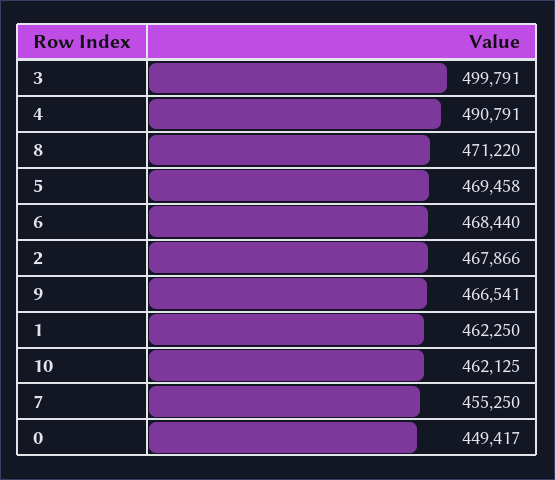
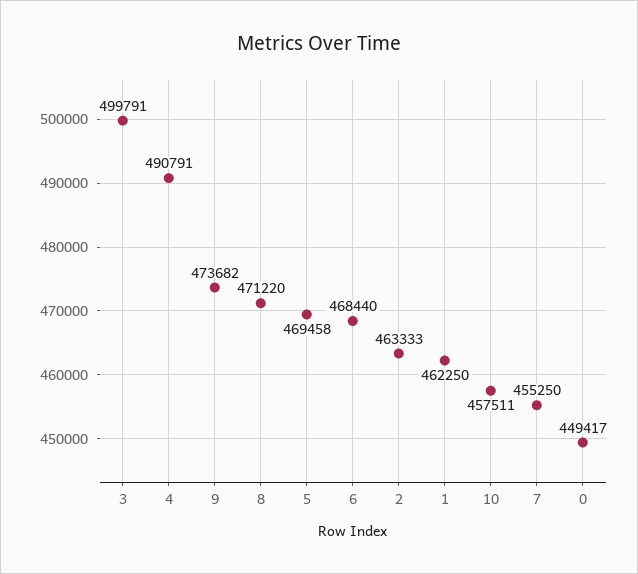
  {
    "3": 499791,
    "4": 490791,
    "8": 471220,
    "5": 469458,
    "6": 468440,
-   "2": 467866,
+   "2": 463333,
-   "9": 466541,
+   "9": 473682,
    "1": 462250,
-   "10": 462125,
+   "10": 457511,
    "7": 455250,
    "0": 449417
  }

